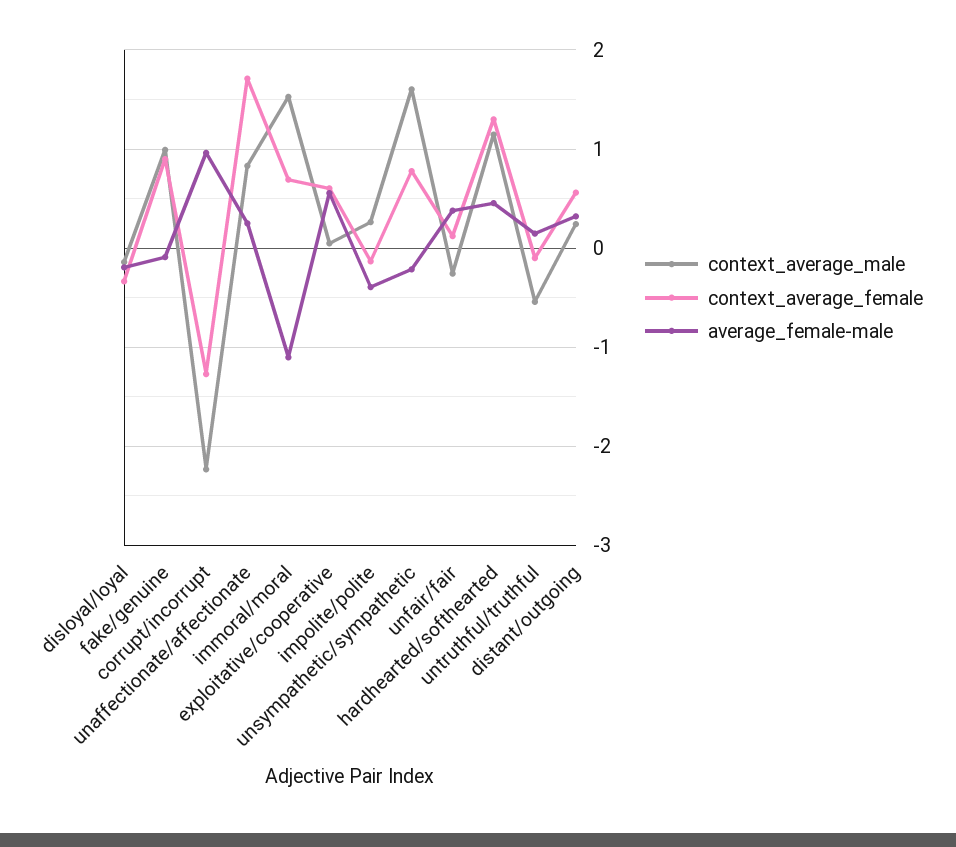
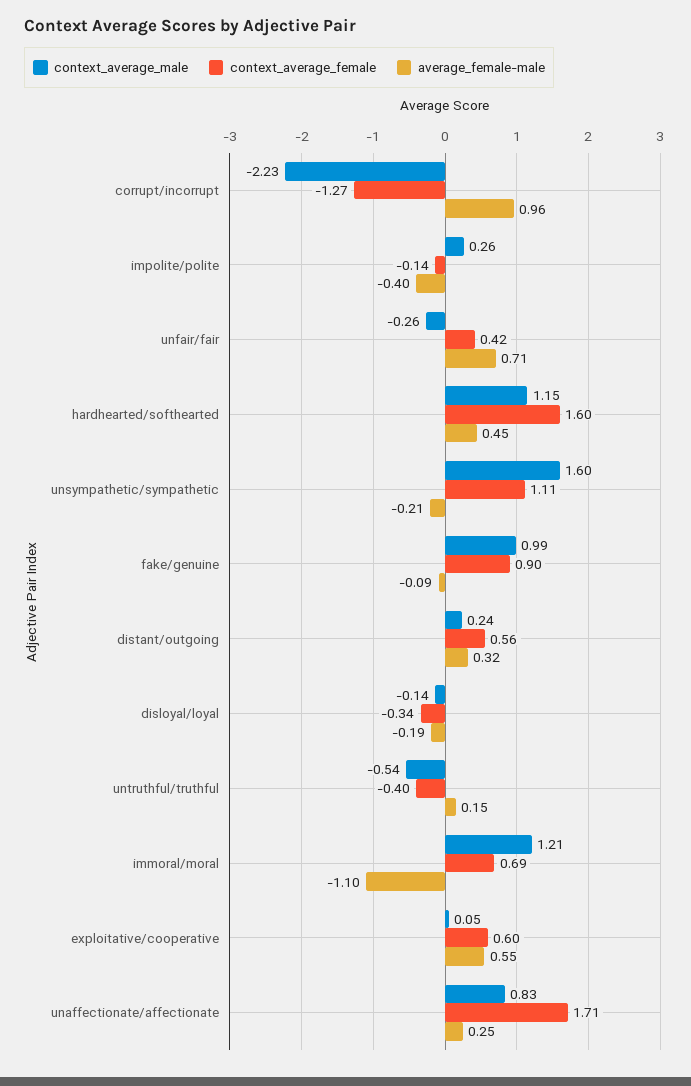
  {
    "context_average_male": {
      "disloyal/loyal": -0.14,
      "fake/genuine": 0.99,
      "corrupt/incorrupt": -2.23,
      "unaffectionate/affectionate": 0.83,
-     "immoral/moral": 1.5,
+     "immoral/moral": 1.21,
      "exploitative/cooperative": 0.05,
      "impolite/polite": 0.26,
      "unsympathetic/sympathetic": 1.6,
      "unfair/fair": -0.26,
      "hardhearted/softhearted": 1.15,
      "untruthful/truthful": -0.54,
      "distant/outgoing": 0.24
    },
    "context_average_female": {
      "disloyal/loyal": -0.34,
      "fake/genuine": 0.9,
      "corrupt/incorrupt": -1.27,
      "unaffectionate/affectionate": 1.71,
      "immoral/moral": 0.69,
      "exploitative/cooperative": 0.6,
      "impolite/polite": -0.14,
-     "unsympathetic/sympathetic": 0.8,
+     "unsympathetic/sympathetic": 1.11,
-     "unfair/fair": 0.1,
+     "unfair/fair": 0.42,
-     "hardhearted/softhearted": 1.3,
+     "hardhearted/softhearted": 1.6,
-     "untruthful/truthful": -0.1,
+     "untruthful/truthful": -0.4,
      "distant/outgoing": 0.56
    },
    "average_female-male": {
      "disloyal/loyal": -0.19,
      "fake/genuine": -0.09,
      "corrupt/incorrupt": 0.96,
      "unaffectionate/affectionate": 0.25,
      "immoral/moral": -1.1,
      "exploitative/cooperative": 0.55,
      "impolite/polite": -0.4,
      "unsympathetic/sympathetic": -0.21,
-     "unfair/fair": 0.4,
+     "unfair/fair": 0.71,
      "hardhearted/softhearted": 0.45,
      "untruthful/truthful": 0.15,
      "distant/outgoing": 0.32
    }
  }

